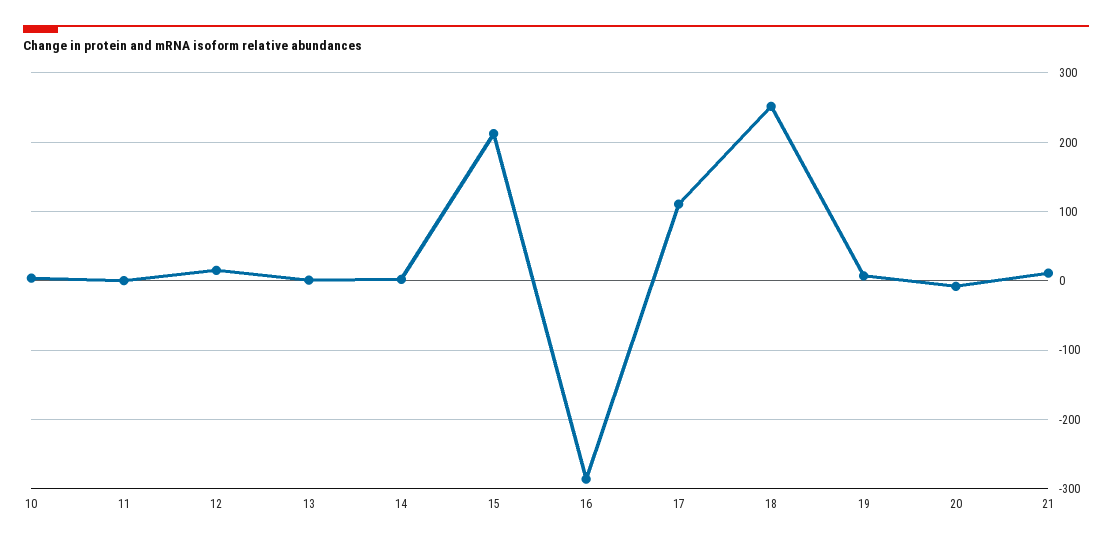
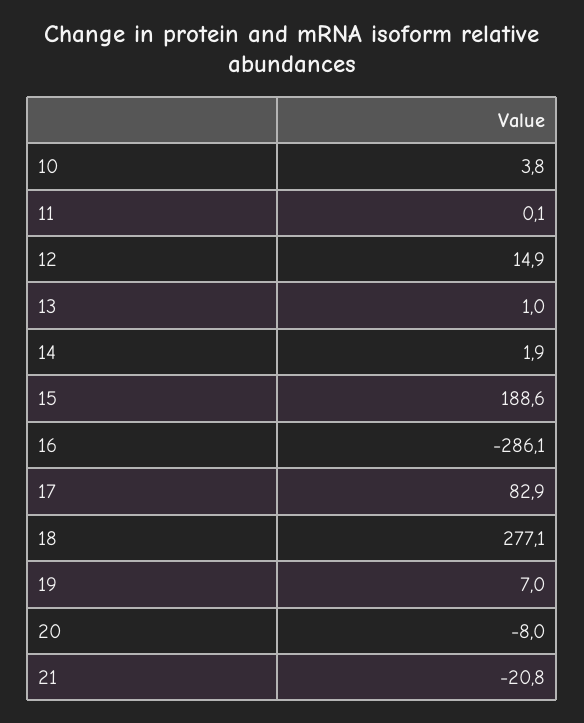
  {
    "10": 3.8,
    "11": 0.1,
    "12": 14.9,
    "13": 1,
    "14": 1.9,
-   "15": 210,
+   "15": 188.6,
    "16": -286.1,
-   "17": 110,
+   "17": 82.9,
-   "18": 250,
+   "18": 277.1,
    "19": 7,
    "20": -8,
-   "21": 10
+   "21": -20.8
  }

